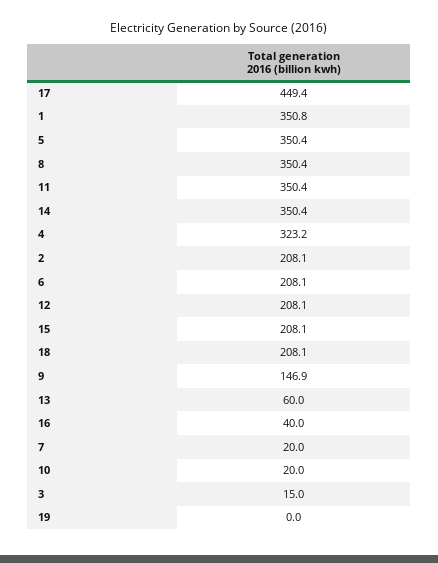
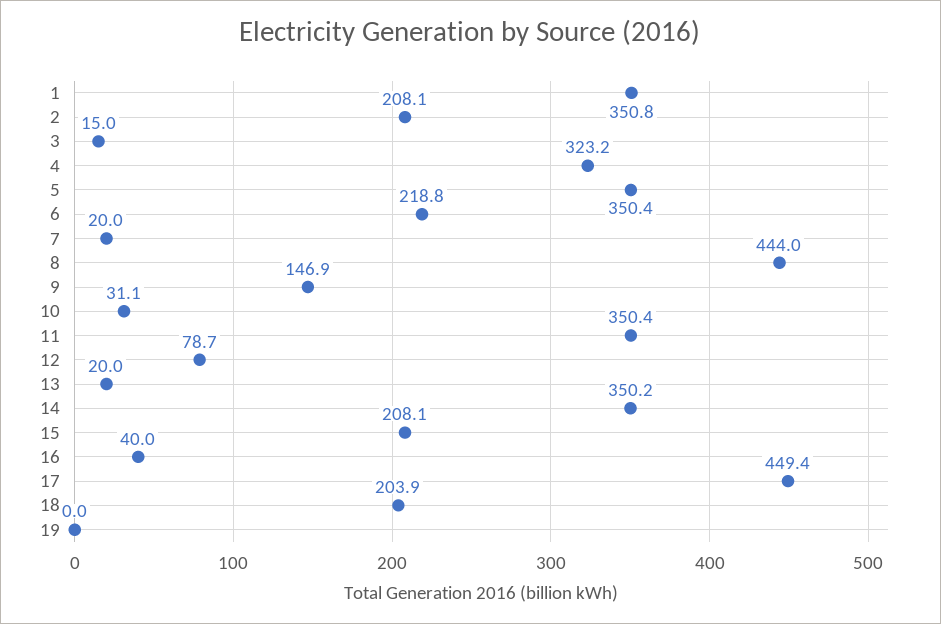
  {
    "17": 449.4,
    "1": 350.8,
    "5": 350.4,
-   "8": 350.4,
+   "8": 444,
    "11": 350.4,
-   "14": 350.4,
+   "14": 350.2,
    "4": 323.2,
    "2": 208.1,
-   "6": 208.1,
+   "6": 218.8,
-   "12": 208.1,
+   "12": 78.7,
    "15": 208.1,
-   "18": 208.1,
+   "18": 203.9,
    "9": 146.9,
-   "13": 60,
+   "13": 20,
    "16": 40,
    "7": 20,
-   "10": 20,
+   "10": 31.1,
    "3": 15,
    "19": 0
  }

